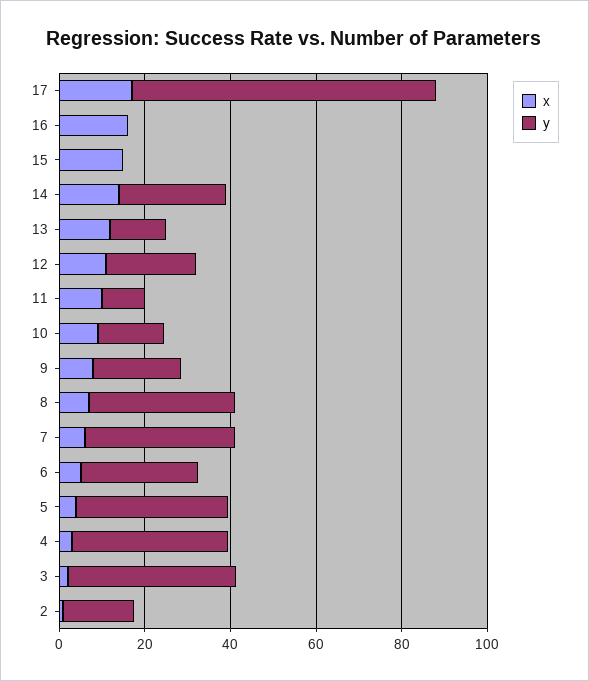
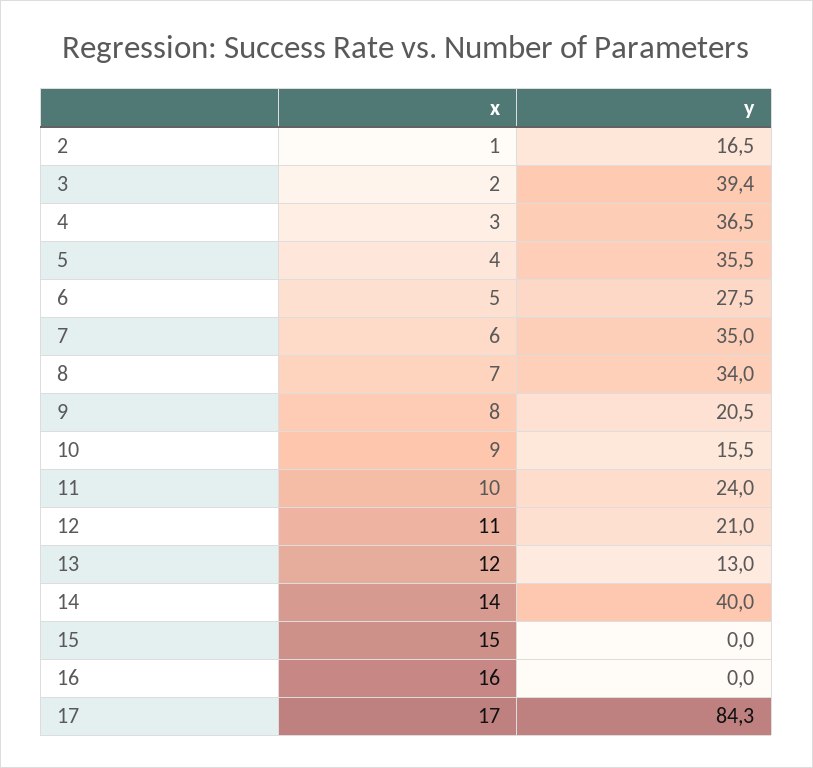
  {
    "x": {
      "17": 17,
      "16": 16,
      "15": 15,
      "14": 14,
      "13": 12,
      "12": 11,
      "11": 10,
      "10": 9,
      "9": 8,
      "8": 7,
      "7": 6,
      "6": 5,
      "5": 4,
      "4": 3,
      "3": 2,
      "2": 1
    },
    "y": {
-     "17": 70,
+     "17": 84.3,
      "16": 0,
      "15": 0,
-     "14": 25,
+     "14": 40,
      "13": 13,
      "12": 21,
-     "11": 10,
+     "11": 24,
      "10": 15.5,
      "9": 20.5,
      "8": 34,
      "7": 35,
      "6": 27.5,
      "5": 35.5,
      "4": 36.5,
      "3": 39.4,
      "2": 16.5
    }
  }

